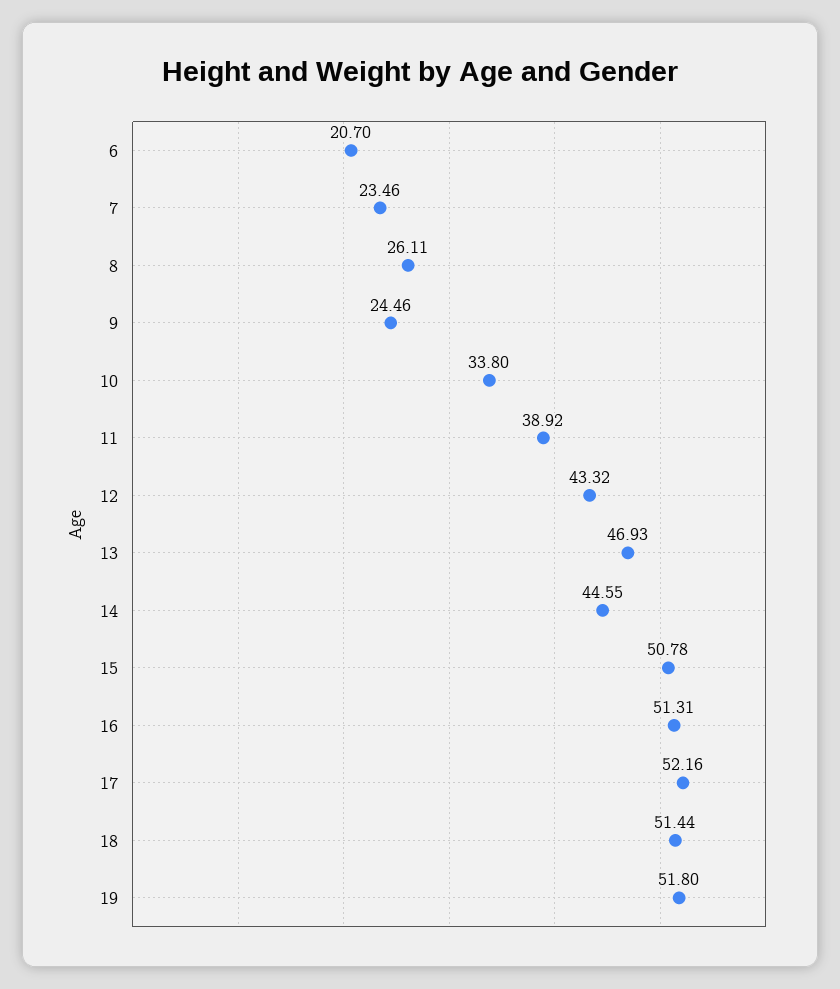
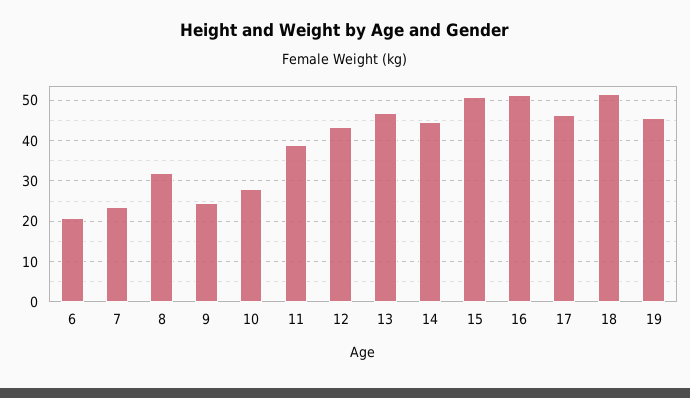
  {
    "6": 20.7,
    "7": 23.46,
-   "8": 26.11,
+   "8": 32,
    "9": 24.46,
-   "10": 33.8,
+   "10": 28,
    "11": 38.92,
    "12": 43.32,
    "13": 46.93,
    "14": 44.55,
    "15": 50.78,
    "16": 51.31,
-   "17": 52.16,
+   "17": 46,
    "18": 51.44,
-   "19": 51.8
+   "19": 46
  }

